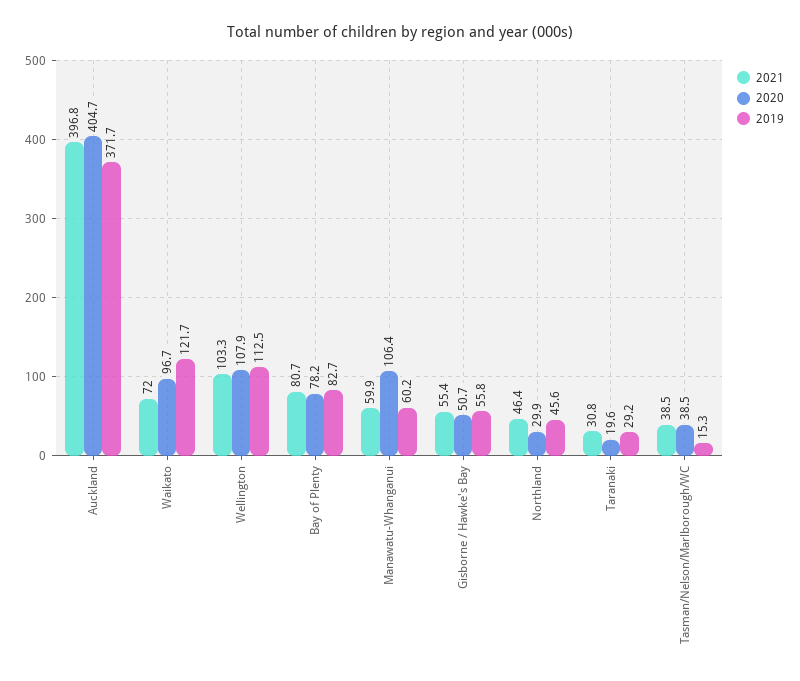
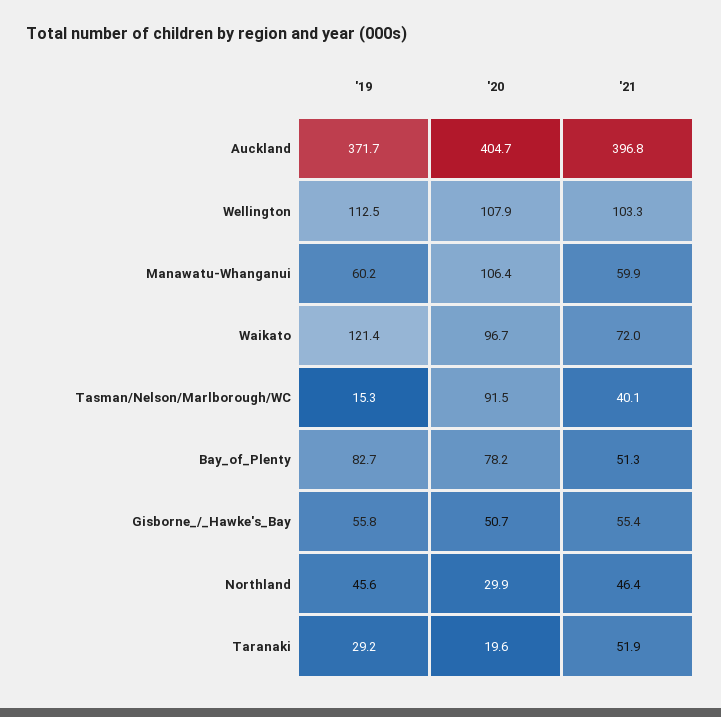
  {
    "2021": {
      "Auckland": 396.8,
      "Waikato": 72,
      "Wellington": 103.3,
-     "Bay of Plenty": 80.7,
+     "Bay of Plenty": 51.3,
      "Manawatu-Whanganui": 59.9,
      "Gisborne / Hawke's Bay": 55.4,
      "Northland": 46.4,
-     "Taranaki": 30.8,
+     "Taranaki": 51.9,
-     "Tasman/Nelson/Marlborough/WC": 38.5
+     "Tasman/Nelson/Marlborough/WC": 40.1
    },
    "2020": {
      "Auckland": 404.7,
      "Waikato": 96.7,
      "Wellington": 107.9,
      "Bay of Plenty": 78.2,
      "Manawatu-Whanganui": 106.4,
      "Gisborne / Hawke's Bay": 50.7,
      "Northland": 29.9,
      "Taranaki": 19.6,
-     "Tasman/Nelson/Marlborough/WC": 38.5
+     "Tasman/Nelson/Marlborough/WC": 91.5
    },
    "2019": {
      "Auckland": 371.7,
-     "Waikato": 121.7,
+     "Waikato": 121.4,
      "Wellington": 112.5,
      "Bay of Plenty": 82.7,
      "Manawatu-Whanganui": 60.2,
      "Gisborne / Hawke's Bay": 55.8,
      "Northland": 45.6,
      "Taranaki": 29.2,
      "Tasman/Nelson/Marlborough/WC": 15.3
    }
  }

